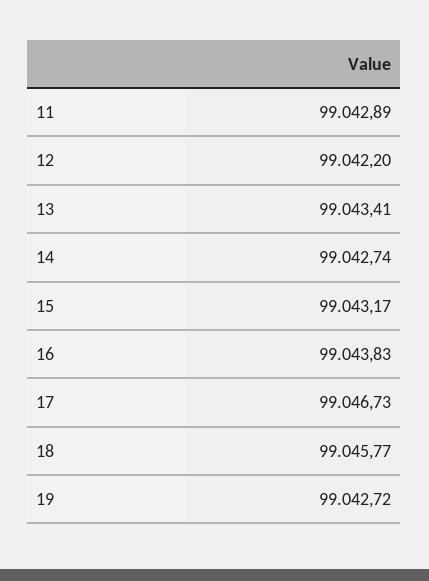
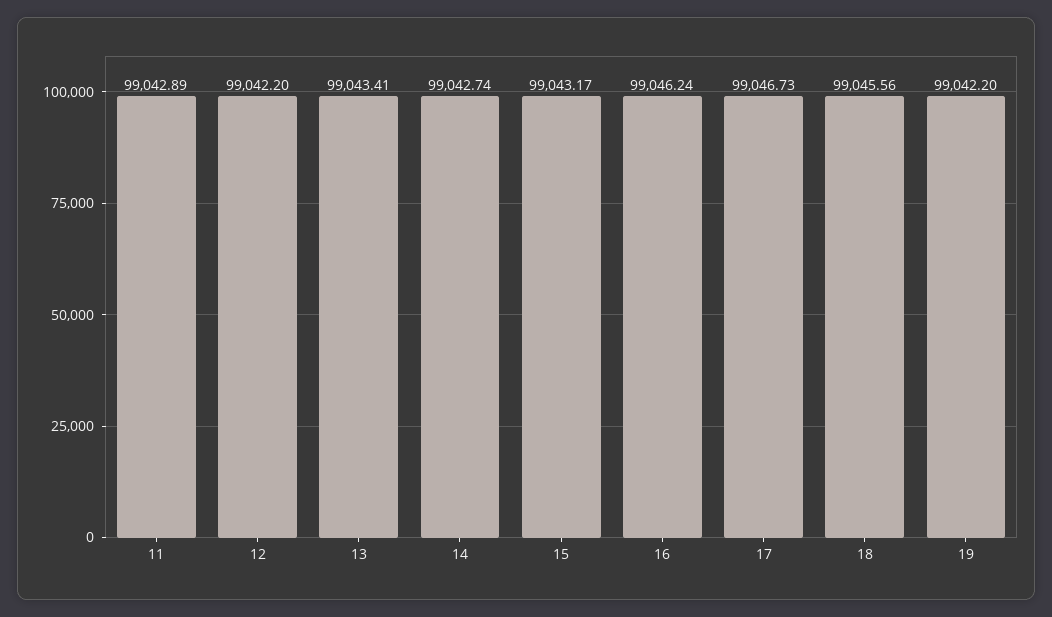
  {
    "11": 99042.89,
    "12": 99042.2,
    "13": 99043.41,
    "14": 99042.74,
    "15": 99043.17,
-   "16": 99043.83,
+   "16": 99046.24,
    "17": 99046.73,
-   "18": 99045.77,
+   "18": 99045.56,
-   "19": 99042.72
+   "19": 99042.2
  }

